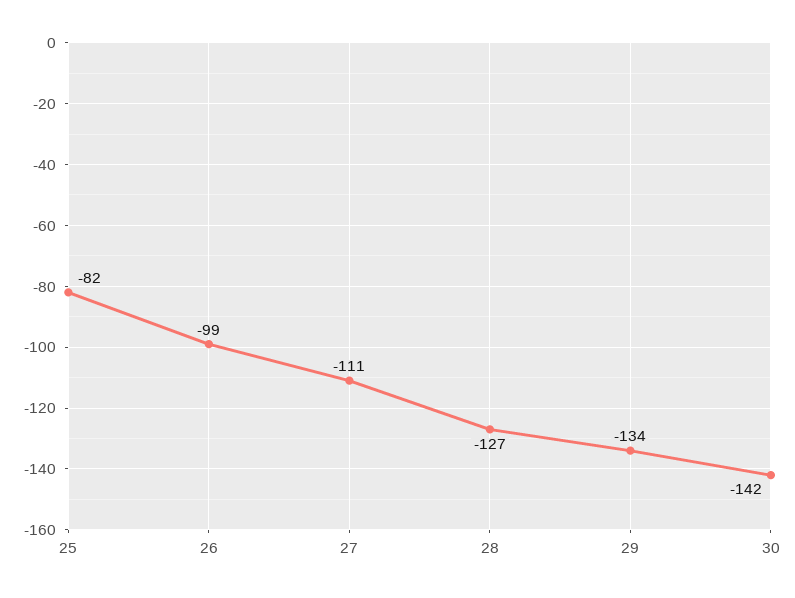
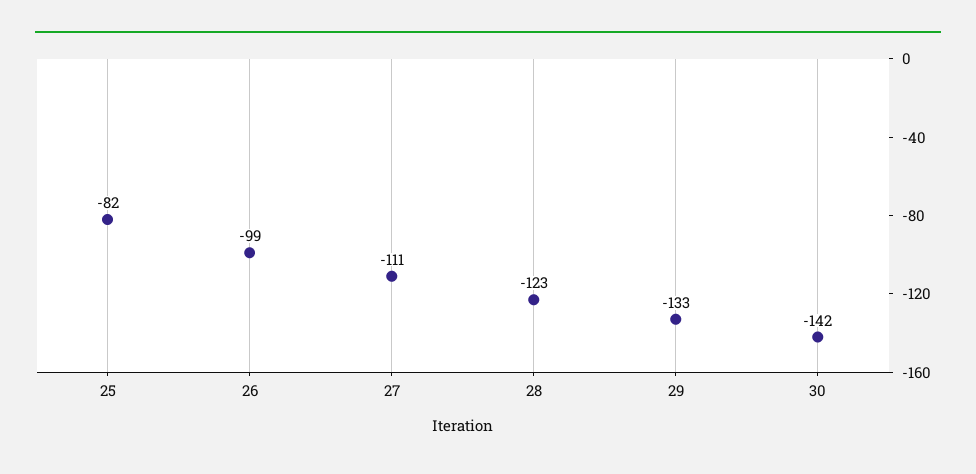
  {
    "25": -82,
    "26": -99,
    "27": -111,
-   "28": -127,
+   "28": -123,
-   "29": -134,
+   "29": -133,
    "30": -142
  }

